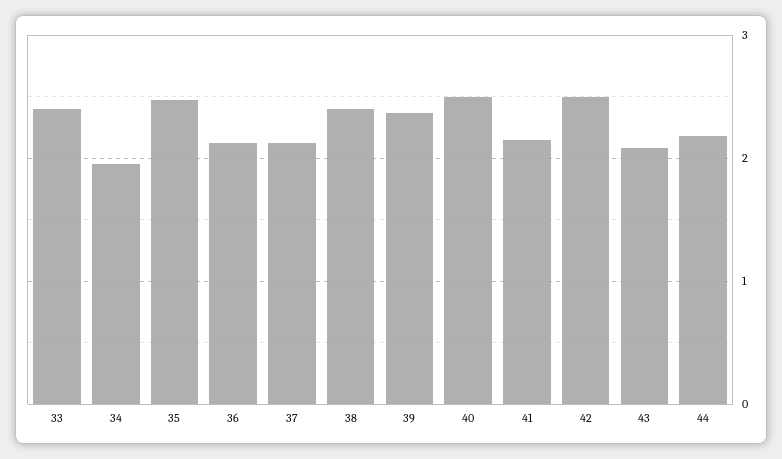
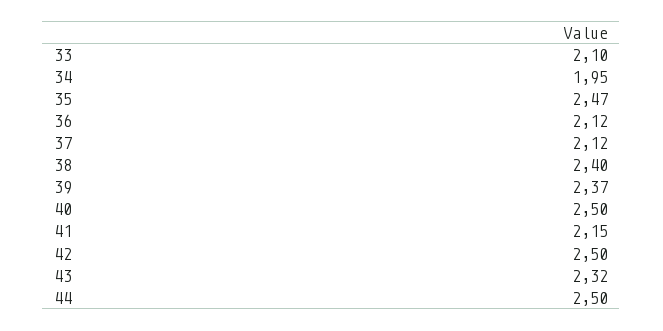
  {
-   "33": 2.4,
+   "33": 2.1,
    "34": 1.95,
    "35": 2.47,
    "36": 2.12,
    "37": 2.12,
    "38": 2.4,
    "39": 2.37,
    "40": 2.5,
    "41": 2.15,
    "42": 2.5,
-   "43": 2.1,
+   "43": 2.32,
-   "44": 2.2
+   "44": 2.5
  }

